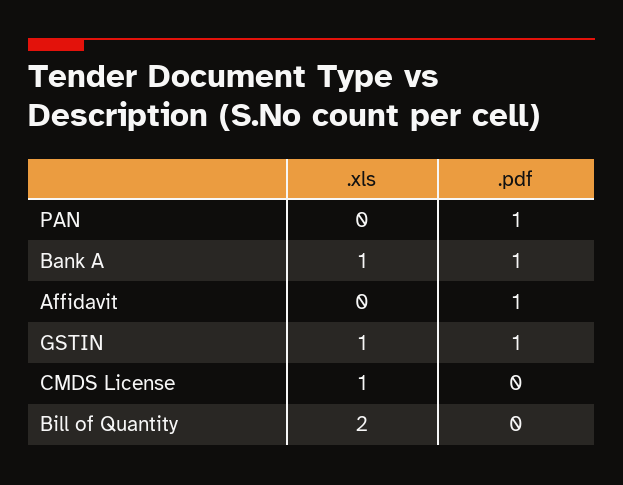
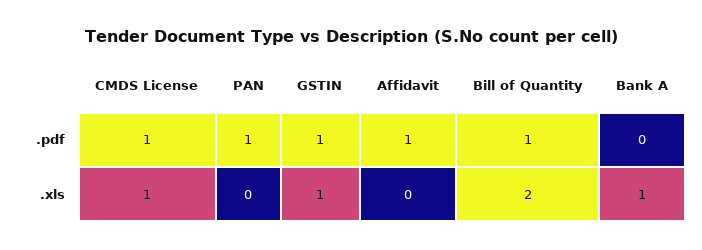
  {
    ".xls": {
      "PAN": 0,
      "Bank A": 1,
      "Affidavit": 0,
      "GSTIN": 1,
      "CMDS License": 1,
      "Bill of Quantity": 2
    },
    ".pdf": {
      "PAN": 1,
-     "Bank A": 1,
+     "Bank A": 0,
      "Affidavit": 1,
      "GSTIN": 1,
-     "CMDS License": 0,
+     "CMDS License": 1,
-     "Bill of Quantity": 0
+     "Bill of Quantity": 1
    }
  }

